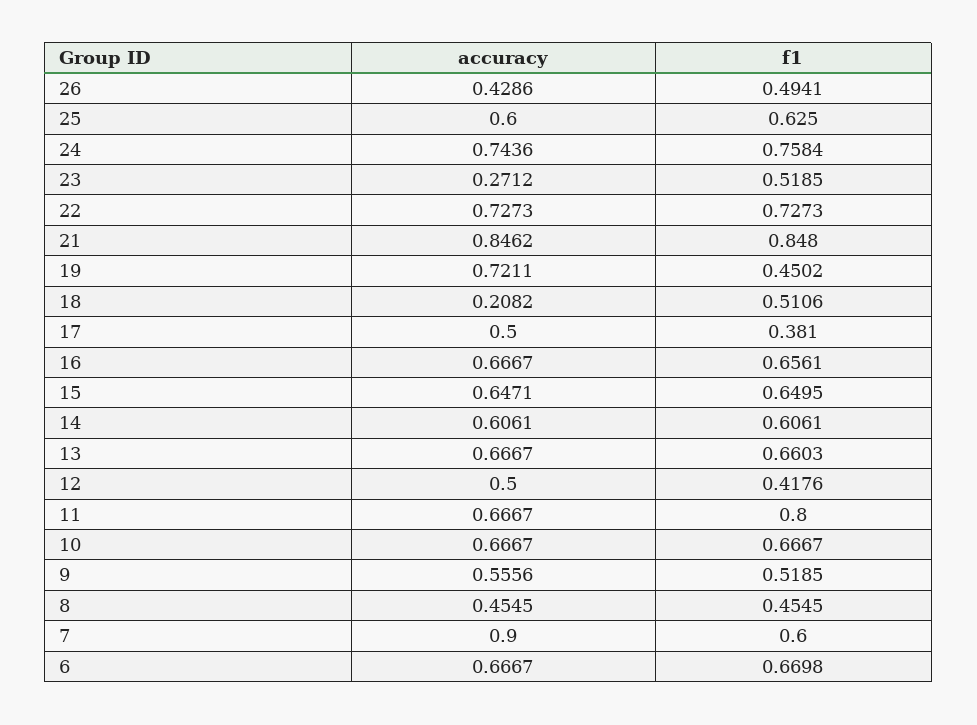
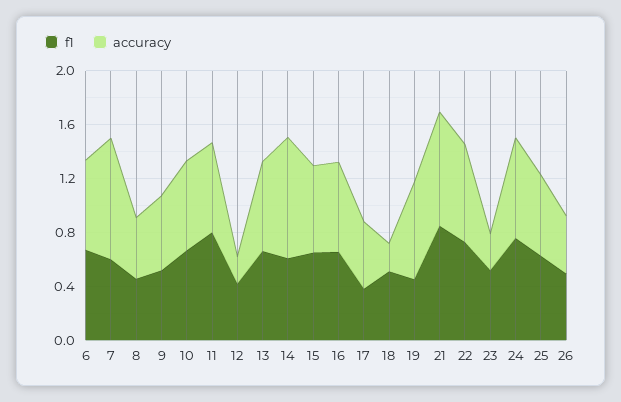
  {
    "accuracy": {
      "26": 0.4286,
      "25": 0.6,
      "24": 0.7436,
      "23": 0.2712,
      "22": 0.7273,
      "21": 0.8462,
      "19": 0.7211,
      "18": 0.2082,
      "17": 0.5,
      "16": 0.6667,
      "15": 0.6471,
-     "14": 0.6061,
+     "14": 0.9,
      "13": 0.6667,
-     "12": 0.5,
+     "12": 0.2,
      "11": 0.6667,
      "10": 0.6667,
      "9": 0.5556,
      "8": 0.4545,
      "7": 0.9,
      "6": 0.6667
    },
    "f1": {
      "26": 0.4941,
      "25": 0.625,
      "24": 0.7584,
      "23": 0.5185,
      "22": 0.7273,
      "21": 0.848,
      "19": 0.4502,
      "18": 0.5106,
      "17": 0.381,
      "16": 0.6561,
      "15": 0.6495,
      "14": 0.6061,
      "13": 0.6603,
      "12": 0.4176,
      "11": 0.8,
      "10": 0.6667,
      "9": 0.5185,
      "8": 0.4545,
      "7": 0.6,
      "6": 0.6698
    }
  }

